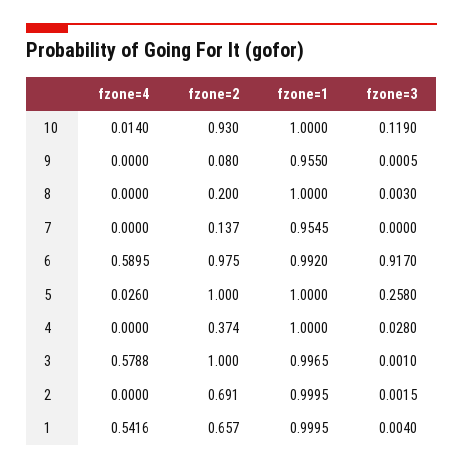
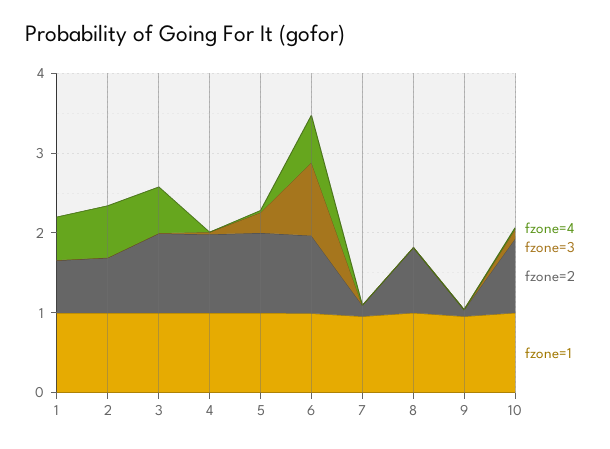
  {
    "fzone=4": {
      "10": 0.014,
      "9": 0,
      "8": 0,
      "7": 0,
      "6": 0.5895,
      "5": 0.026,
      "4": 0,
      "3": 0.5788,
-     "2": 0,
+     "2": 0.6,
      "1": 0.5416
    },
    "fzone=2": {
      "10": 0.93,
      "9": 0.08,
-     "8": 0.2,
+     "8": 0.8,
      "7": 0.137,
      "6": 0.975,
      "5": 1,
-     "4": 0.374,
+     "4": 1,
      "3": 1,
      "2": 0.691,
      "1": 0.657
    },
    "fzone=1": {
      "10": 1,
      "9": 0.955,
      "8": 1,
      "7": 0.9545,
      "6": 0.992,
      "5": 1,
      "4": 1,
      "3": 0.9965,
      "2": 0.9995,
      "1": 0.9995
    },
    "fzone=3": {
      "10": 0.119,
      "9": 0.0005,
      "8": 0.003,
      "7": 0,
      "6": 0.917,
      "5": 0.258,
      "4": 0.028,
      "3": 0.001,
      "2": 0.0015,
      "1": 0.004
    }
  }

